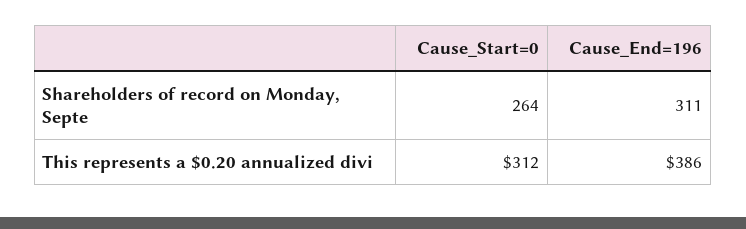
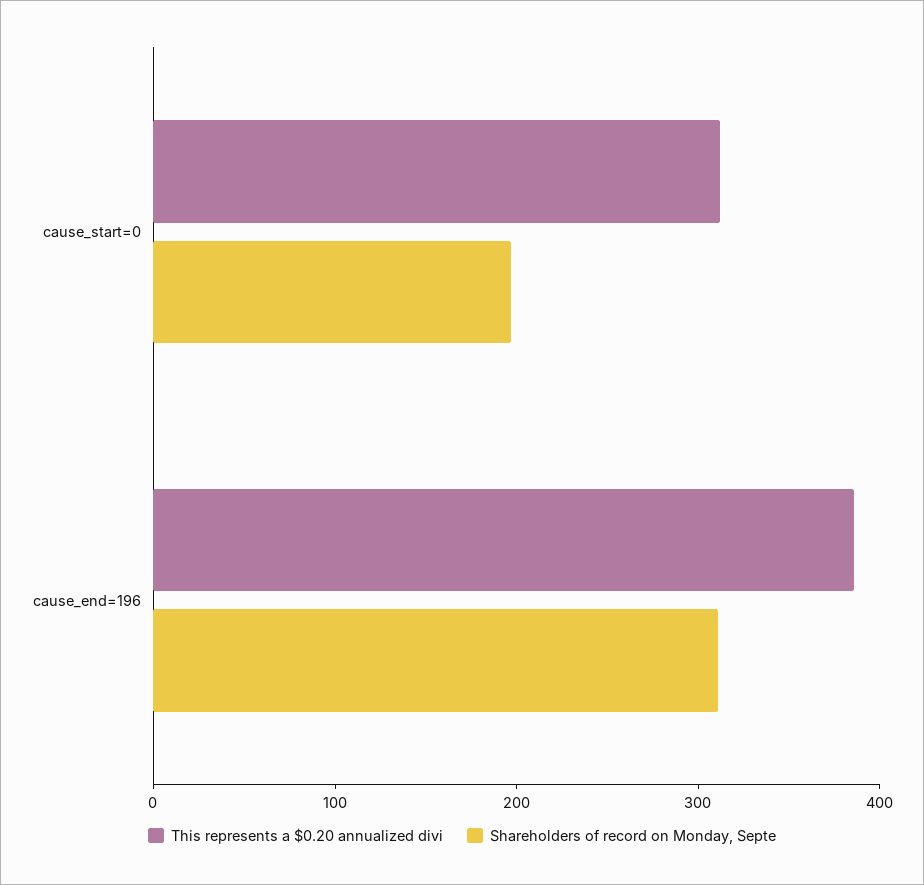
  {
    "Shareholders of record on Monday, Septe": {
-     "Cause_Start=0": 264,
+     "Cause_Start=0": 200,
      "Cause_End=196": 311
    },
    "This represents a $0.20 annualized divi": {
      "Cause_Start=0": 312,
      "Cause_End=196": 386
    }
  }

